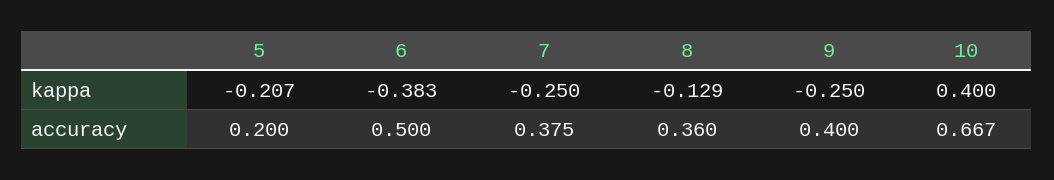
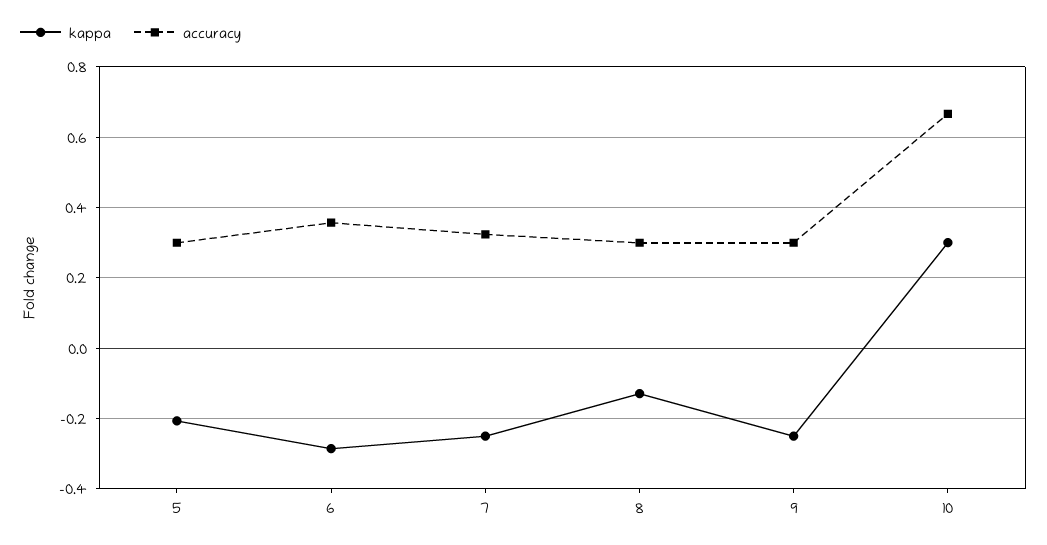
  {
    "kappa": {
      "5": -0.207,
-     "6": -0.383,
+     "6": -0.28,
      "7": -0.25,
      "8": -0.129,
      "9": -0.25,
-     "10": 0.4
+     "10": 0.3
    },
    "accuracy": {
-     "5": 0.2,
+     "5": 0.3,
-     "6": 0.5,
+     "6": 0.36,
-     "7": 0.375,
+     "7": 0.32,
-     "8": 0.36,
+     "8": 0.3,
-     "9": 0.4,
+     "9": 0.3,
      "10": 0.667
    }
  }

